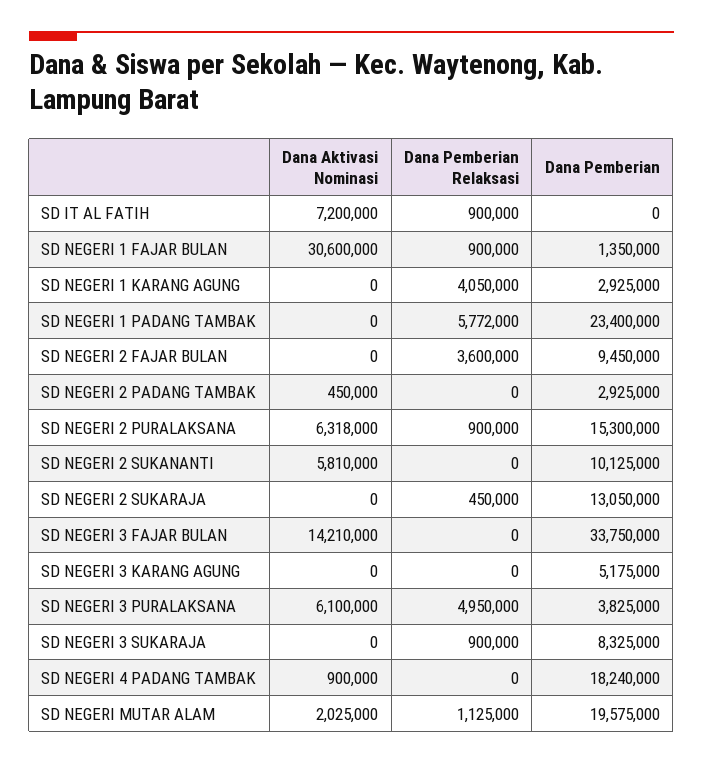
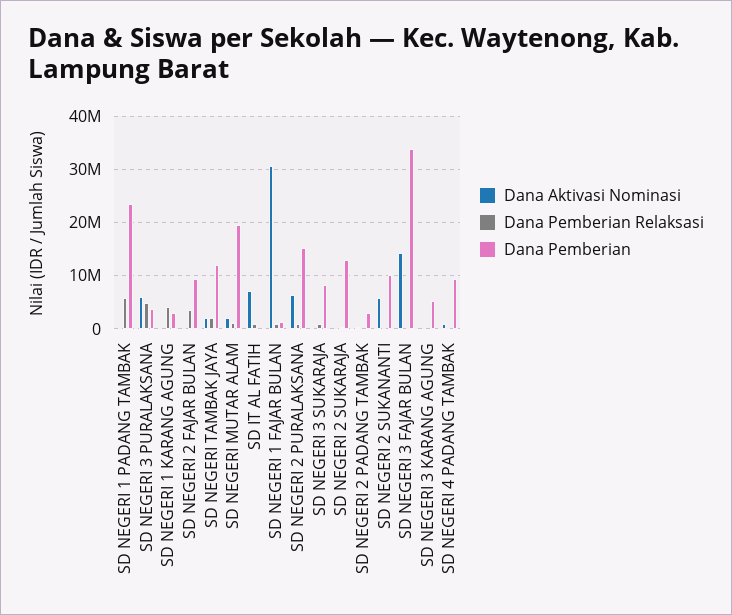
  {
    "Dana Aktivasi Nominasi": {
      "SD IT AL FATIH": 7200000,
      "SD NEGERI 1 FAJAR BULAN": 30600000,
      "SD NEGERI 1 KARANG AGUNG": 0,
      "SD NEGERI 1 PADANG TAMBAK": 0,
      "SD NEGERI 2 FAJAR BULAN": 0,
      "SD NEGERI 2 PADANG TAMBAK": 450000,
      "SD NEGERI 2 PURALAKSANA": 6318000,
      "SD NEGERI 2 SUKANANTI": 5810000,
      "SD NEGERI 2 SUKARAJA": 0,
      "SD NEGERI 3 FAJAR BULAN": 14210000,
      "SD NEGERI 3 KARANG AGUNG": 0,
      "SD NEGERI 3 PURALAKSANA": 6100000,
      "SD NEGERI 3 SUKARAJA": 0,
      "SD NEGERI 4 PADANG TAMBAK": 900000,
-     "SD NEGERI MUTAR ALAM": 2025000
+     "SD NEGERI MUTAR ALAM": 2025000,
+     "SD NEGERI TAMBAK JAYA": 2000000
    },
    "Dana Pemberian Relaksasi": {
      "SD IT AL FATIH": 900000,
      "SD NEGERI 1 FAJAR BULAN": 900000,
      "SD NEGERI 1 KARANG AGUNG": 4050000,
      "SD NEGERI 1 PADANG TAMBAK": 5772000,
      "SD NEGERI 2 FAJAR BULAN": 3600000,
      "SD NEGERI 2 PADANG TAMBAK": 0,
      "SD NEGERI 2 PURALAKSANA": 900000,
      "SD NEGERI 2 SUKANANTI": 0,
      "SD NEGERI 2 SUKARAJA": 450000,
      "SD NEGERI 3 FAJAR BULAN": 0,
      "SD NEGERI 3 KARANG AGUNG": 0,
      "SD NEGERI 3 PURALAKSANA": 4950000,
      "SD NEGERI 3 SUKARAJA": 900000,
      "SD NEGERI 4 PADANG TAMBAK": 0,
-     "SD NEGERI MUTAR ALAM": 1125000
+     "SD NEGERI MUTAR ALAM": 1125000,
+     "SD NEGERI TAMBAK JAYA": 2000000
    },
    "Dana Pemberian": {
      "SD IT AL FATIH": 0,
      "SD NEGERI 1 FAJAR BULAN": 1350000,
      "SD NEGERI 1 KARANG AGUNG": 2925000,
      "SD NEGERI 1 PADANG TAMBAK": 23400000,
      "SD NEGERI 2 FAJAR BULAN": 9450000,
      "SD NEGERI 2 PADANG TAMBAK": 2925000,
      "SD NEGERI 2 PURALAKSANA": 15300000,
      "SD NEGERI 2 SUKANANTI": 10125000,
      "SD NEGERI 2 SUKARAJA": 13050000,
      "SD NEGERI 3 FAJAR BULAN": 33750000,
      "SD NEGERI 3 KARANG AGUNG": 5175000,
      "SD NEGERI 3 PURALAKSANA": 3825000,
      "SD NEGERI 3 SUKARAJA": 8325000,
-     "SD NEGERI 4 PADANG TAMBAK": 18240000,
+     "SD NEGERI 4 PADANG TAMBAK": 10000000,
-     "SD NEGERI MUTAR ALAM": 19575000
+     "SD NEGERI MUTAR ALAM": 19575000,
+     "SD NEGERI TAMBAK JAYA": 12000000
    }
  }

